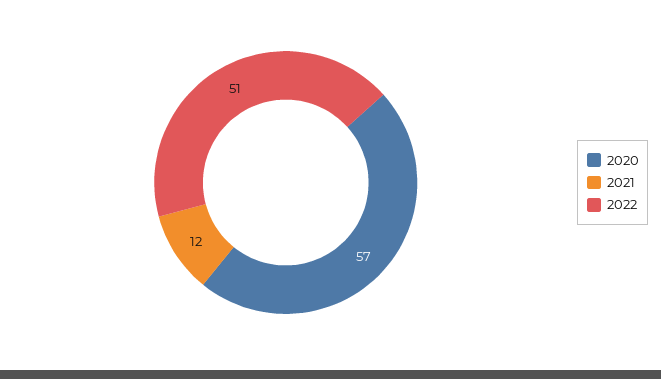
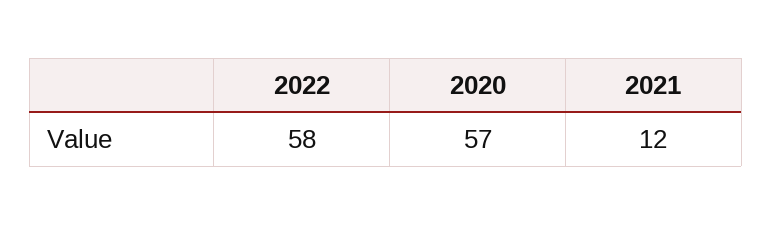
  {
    "2020": 57,
    "2021": 12,
-   "2022": 51
+   "2022": 58
  }

